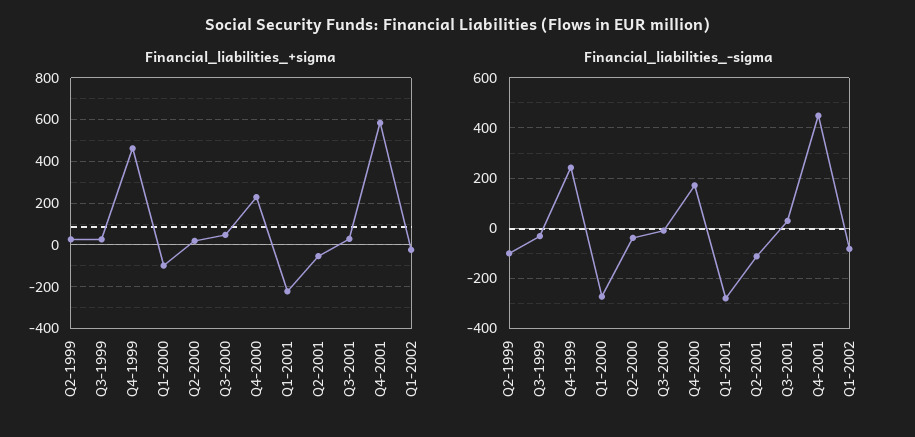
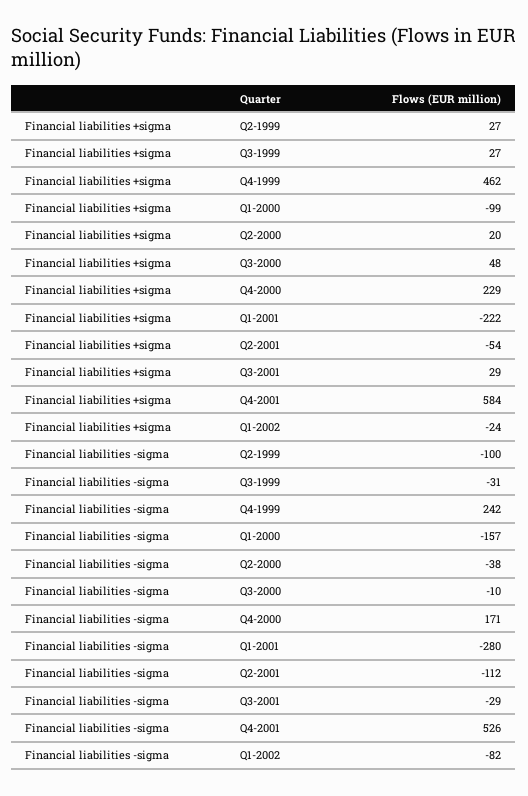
  {
    "Financial_liabilities_+sigma": {
      "Q2-1999": 27,
      "Q3-1999": 27,
      "Q4-1999": 462,
      "Q1-2000": -99,
      "Q2-2000": 20,
      "Q3-2000": 48,
      "Q4-2000": 229,
      "Q1-2001": -222,
      "Q2-2001": -54,
      "Q3-2001": 29,
      "Q4-2001": 584,
      "Q1-2002": -24
    },
    "Financial_liabilities_-sigma": {
      "Q2-1999": -100,
      "Q3-1999": -31,
      "Q4-1999": 242,
-     "Q1-2000": -275,
+     "Q1-2000": -157,
      "Q2-2000": -38,
      "Q3-2000": -10,
      "Q4-2000": 171,
      "Q1-2001": -280,
      "Q2-2001": -112,
-     "Q3-2001": 25,
+     "Q3-2001": -29,
-     "Q4-2001": 450,
+     "Q4-2001": 526,
      "Q1-2002": -82
    }
  }

